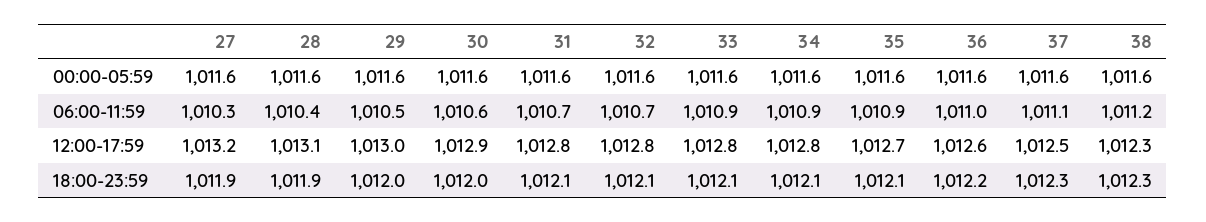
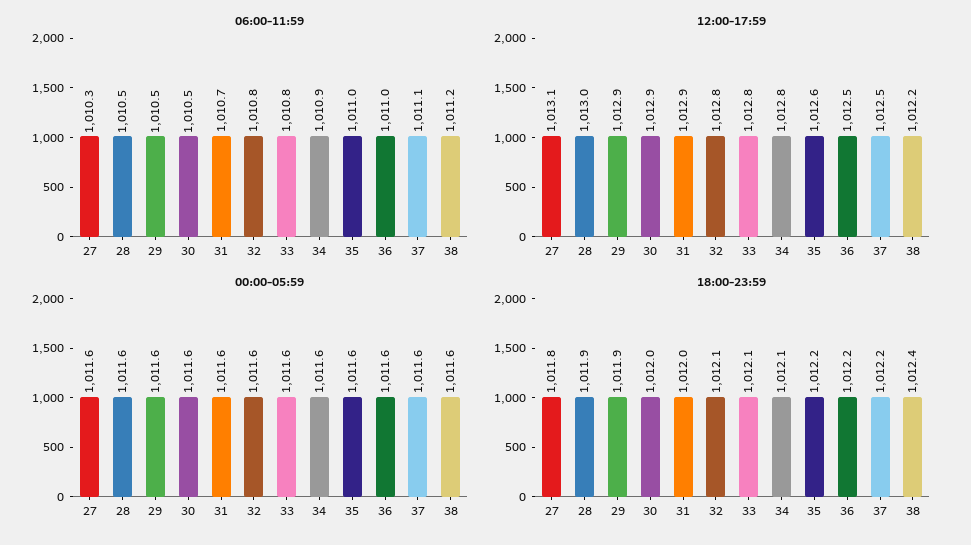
  {
    "00:00-05:59": {
      "27": 1011.6,
      "28": 1011.6,
      "29": 1011.6,
      "30": 1011.6,
      "31": 1011.6,
      "32": 1011.6,
      "33": 1011.6,
      "34": 1011.6,
      "35": 1011.6,
      "36": 1011.6,
      "37": 1011.6,
      "38": 1011.6
    },
    "06:00-11:59": {
      "27": 1010.3,
-     "28": 1010.4,
+     "28": 1010.5,
      "29": 1010.5,
-     "30": 1010.6,
+     "30": 1010.5,
      "31": 1010.7,
-     "32": 1010.7,
+     "32": 1010.8,
-     "33": 1010.9,
+     "33": 1010.8,
      "34": 1010.9,
-     "35": 1010.9,
+     "35": 1011,
      "36": 1011,
      "37": 1011.1,
      "38": 1011.2
    },
    "12:00-17:59": {
-     "27": 1013.2,
+     "27": 1013.1,
-     "28": 1013.1,
+     "28": 1013,
-     "29": 1013,
+     "29": 1012.9,
      "30": 1012.9,
-     "31": 1012.8,
+     "31": 1012.9,
      "32": 1012.8,
      "33": 1012.8,
      "34": 1012.8,
-     "35": 1012.7,
+     "35": 1012.6,
-     "36": 1012.6,
+     "36": 1012.5,
      "37": 1012.5,
-     "38": 1012.3
+     "38": 1012.2
    },
    "18:00-23:59": {
-     "27": 1011.9,
+     "27": 1011.8,
      "28": 1011.9,
-     "29": 1012,
+     "29": 1011.9,
      "30": 1012,
-     "31": 1012.1,
+     "31": 1012,
      "32": 1012.1,
      "33": 1012.1,
      "34": 1012.1,
-     "35": 1012.1,
+     "35": 1012.2,
      "36": 1012.2,
-     "37": 1012.3,
+     "37": 1012.2,
-     "38": 1012.3
+     "38": 1012.4
    }
  }

